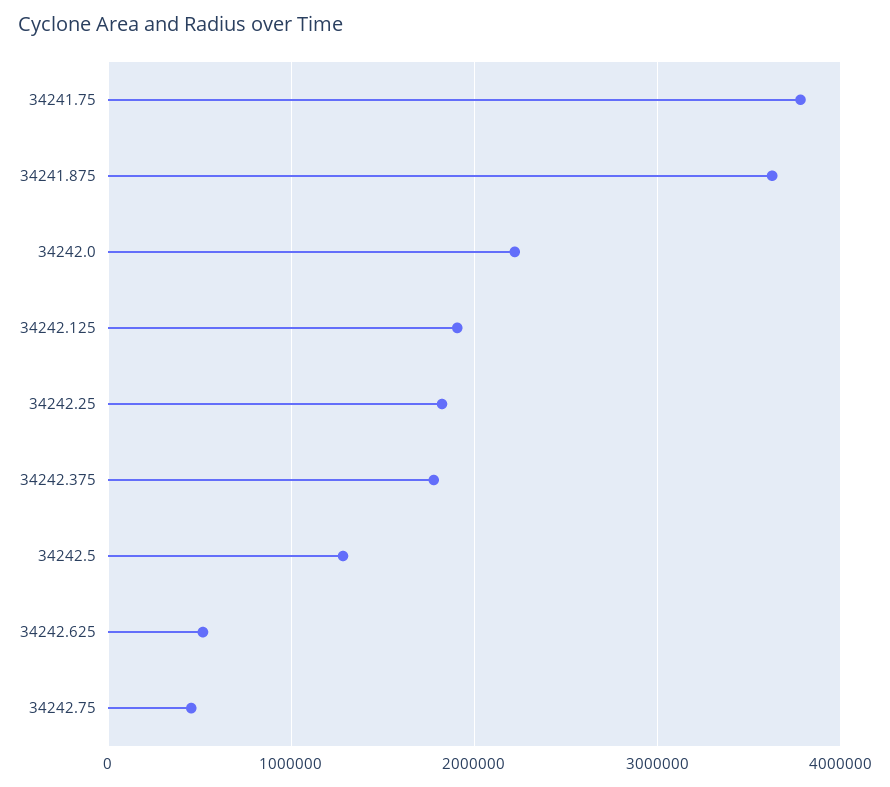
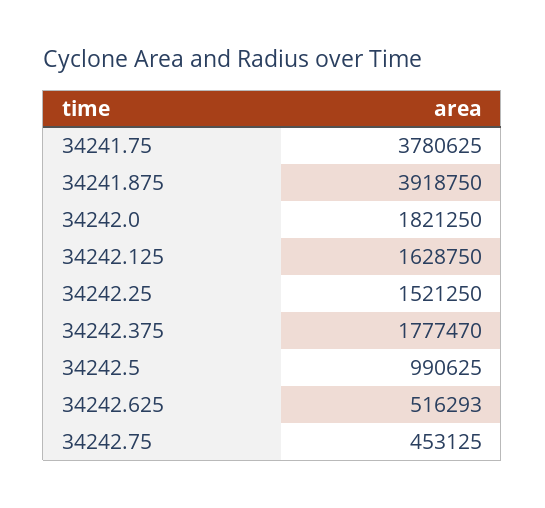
  {
    "34241.75": 3780625,
-   "34241.875": 3600000,
+   "34241.875": 3918750,
-   "34242.0": 2200000,
+   "34242.0": 1821250,
-   "34242.125": 1900000,
+   "34242.125": 1628750,
-   "34242.25": 1800000,
+   "34242.25": 1521250,
    "34242.375": 1777470,
-   "34242.5": 1300000,
+   "34242.5": 990625,
    "34242.625": 516293,
    "34242.75": 453125
  }

